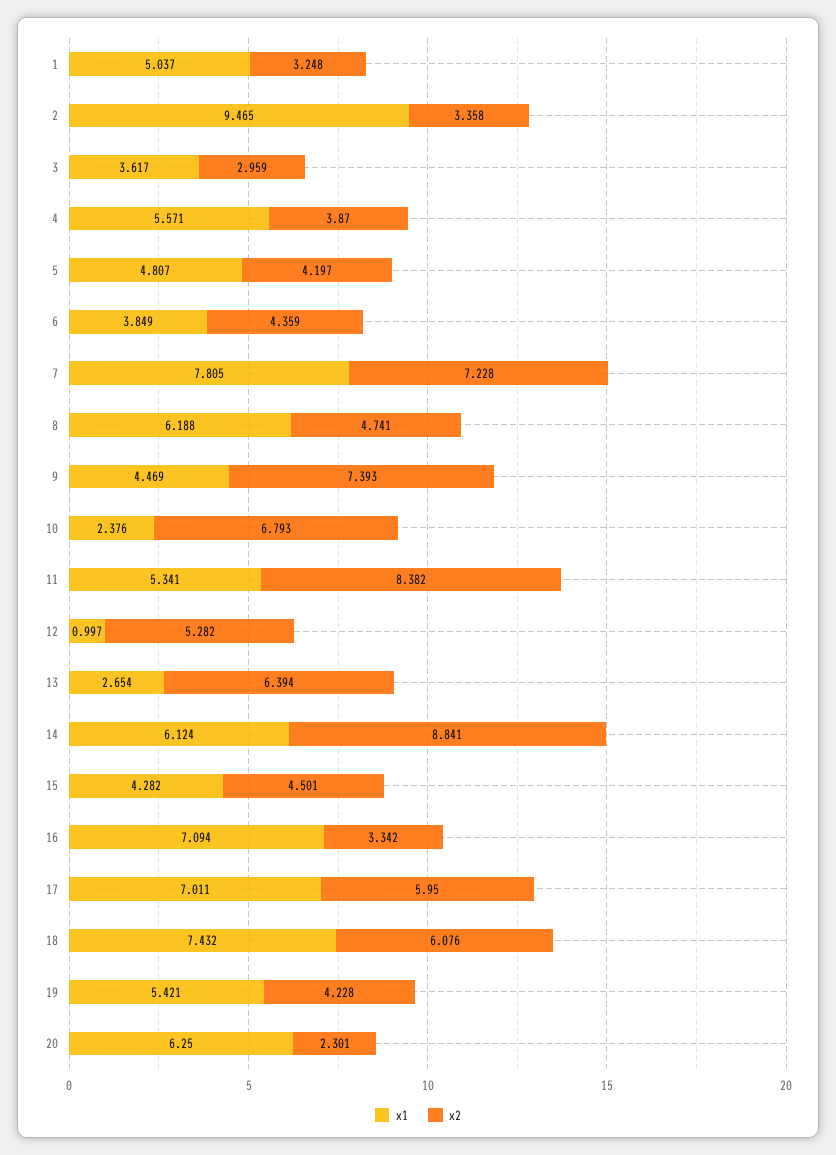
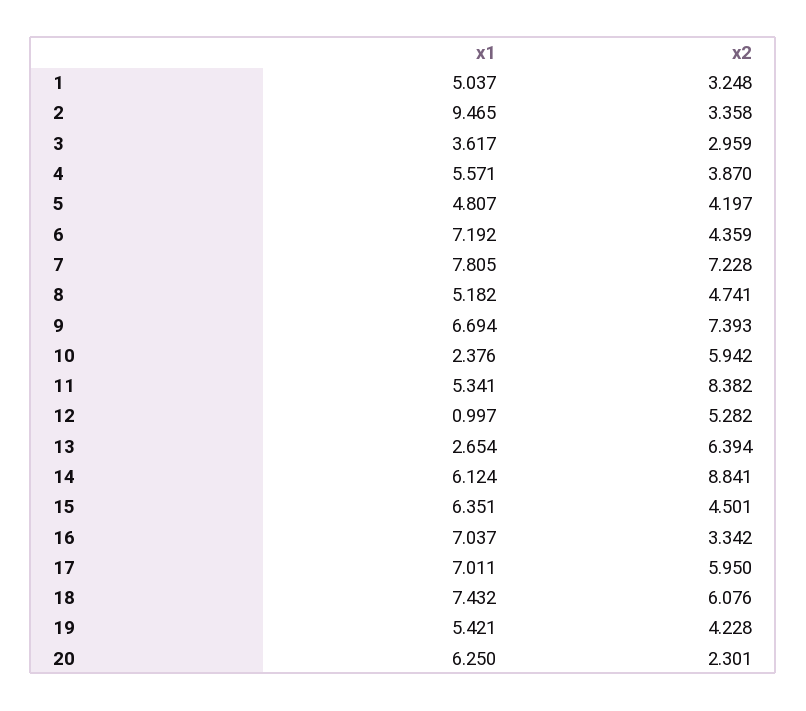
  {
    "x1": {
      "1": 5.037,
      "2": 9.465,
      "3": 3.617,
      "4": 5.571,
      "5": 4.807,
-     "6": 3.849,
+     "6": 7.192,
      "7": 7.805,
-     "8": 6.188,
+     "8": 5.182,
-     "9": 4.469,
+     "9": 6.694,
      "10": 2.376,
      "11": 5.341,
      "12": 0.997,
      "13": 2.654,
      "14": 6.124,
-     "15": 4.282,
+     "15": 6.351,
-     "16": 7.094,
+     "16": 7.037,
      "17": 7.011,
      "18": 7.432,
      "19": 5.421,
      "20": 6.25
    },
    "x2": {
      "1": 3.248,
      "2": 3.358,
      "3": 2.959,
      "4": 3.87,
      "5": 4.197,
      "6": 4.359,
      "7": 7.228,
      "8": 4.741,
      "9": 7.393,
-     "10": 6.793,
+     "10": 5.942,
      "11": 8.382,
      "12": 5.282,
      "13": 6.394,
      "14": 8.841,
      "15": 4.501,
      "16": 3.342,
      "17": 5.95,
      "18": 6.076,
      "19": 4.228,
      "20": 2.301
    }
  }

